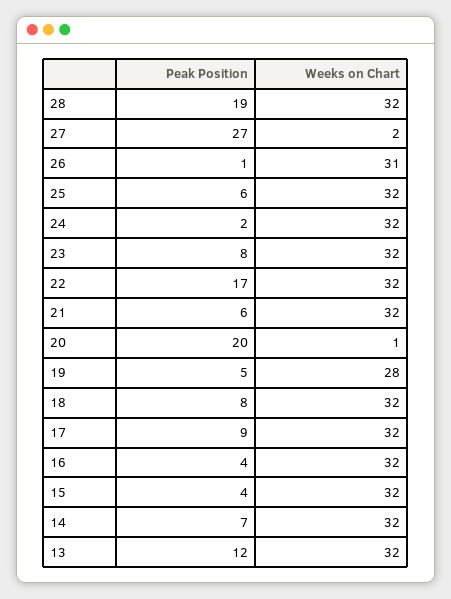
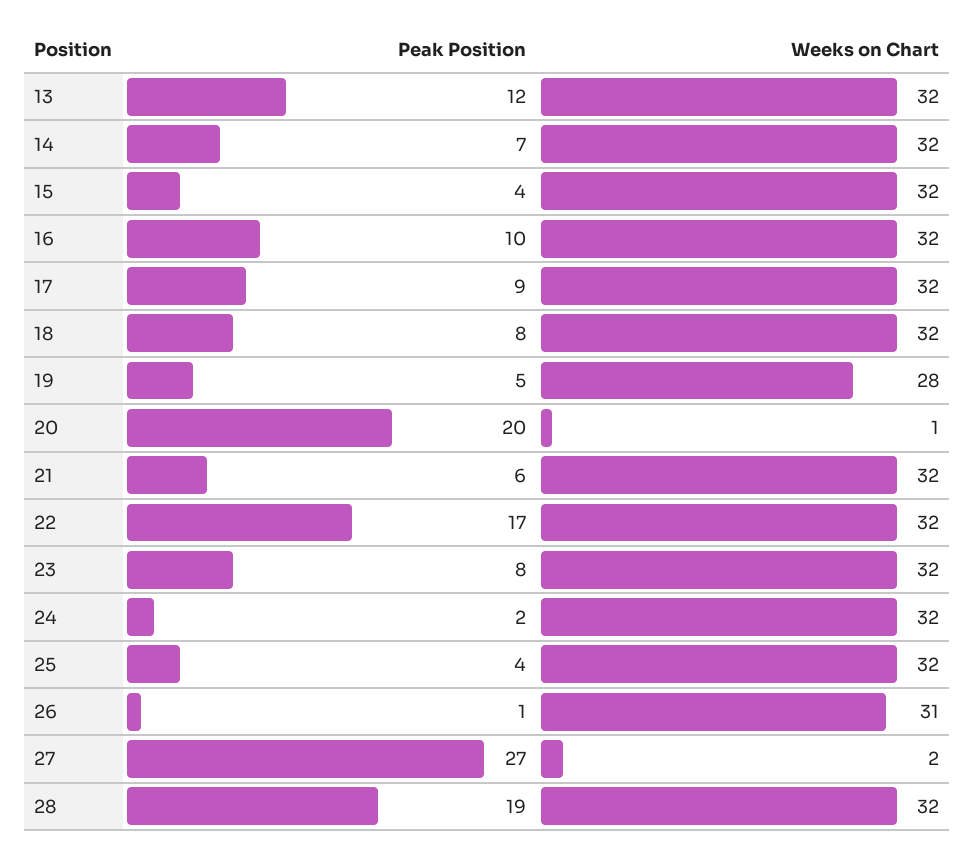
  {
    "Peak Position": {
      "28": 19,
      "27": 27,
      "26": 1,
-     "25": 6,
+     "25": 4,
      "24": 2,
      "23": 8,
      "22": 17,
      "21": 6,
      "20": 20,
      "19": 5,
      "18": 8,
      "17": 9,
-     "16": 4,
+     "16": 10,
      "15": 4,
      "14": 7,
      "13": 12
    },
    "Weeks on Chart": {
      "28": 32,
      "27": 2,
      "26": 31,
      "25": 32,
      "24": 32,
      "23": 32,
      "22": 32,
      "21": 32,
      "20": 1,
      "19": 28,
      "18": 32,
      "17": 32,
      "16": 32,
      "15": 32,
      "14": 32,
      "13": 32
    }
  }

